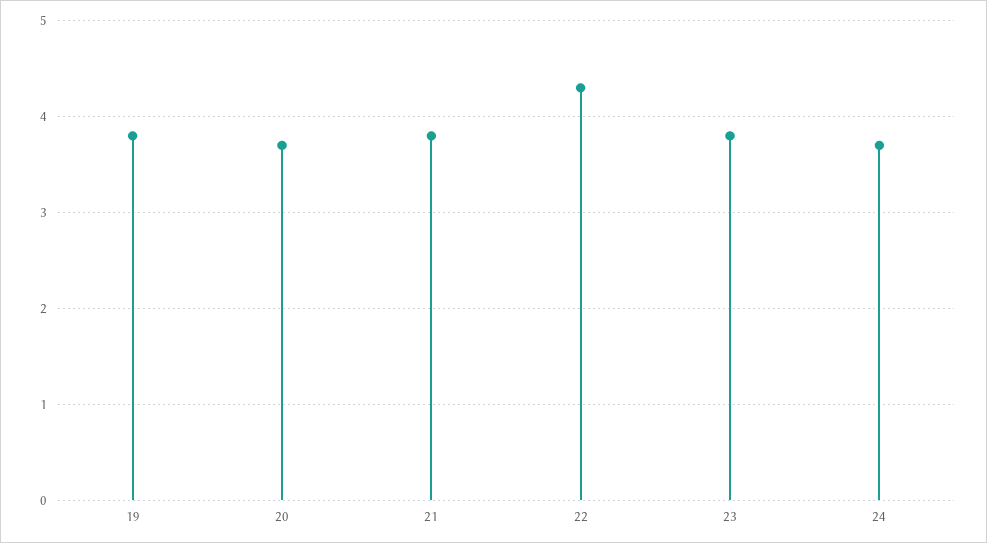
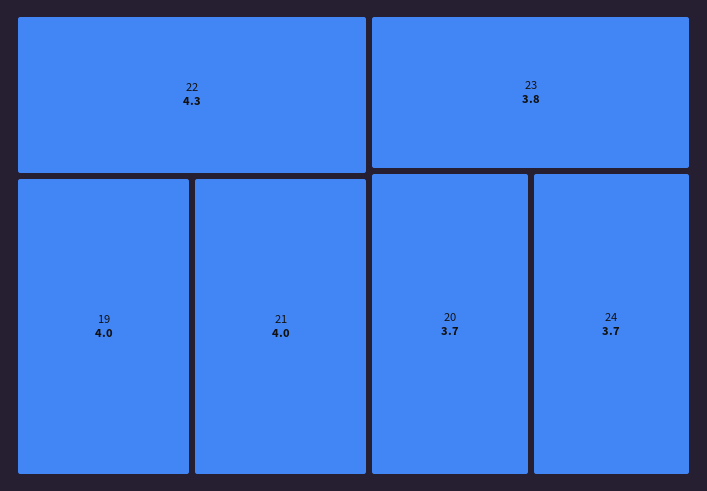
  {
-   "19": 3.8,
+   "19": 4,
    "20": 3.7,
-   "21": 3.8,
+   "21": 4,
    "22": 4.3,
    "23": 3.8,
    "24": 3.7
  }

